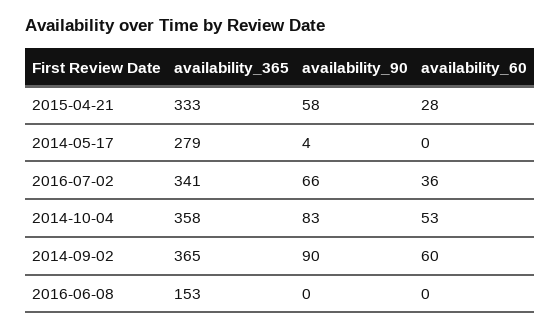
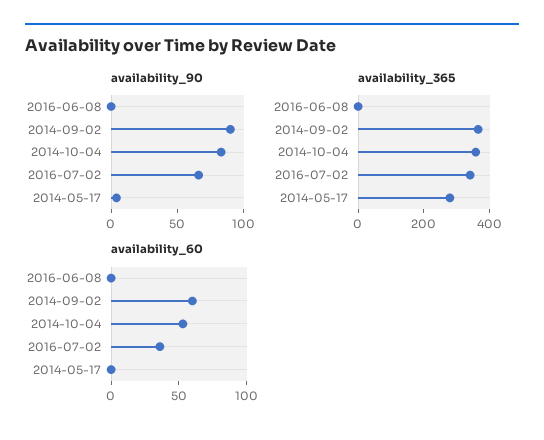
  {
    "availability_365": {
-     "2015-04-21": 333,
      "2014-05-17": 279,
      "2016-07-02": 341,
      "2014-10-04": 358,
      "2014-09-02": 365,
-     "2016-06-08": 153
+     "2016-06-08": 0
    },
    "availability_90": {
-     "2015-04-21": 58,
      "2014-05-17": 4,
      "2016-07-02": 66,
      "2014-10-04": 83,
      "2014-09-02": 90,
      "2016-06-08": 0
    },
    "availability_60": {
-     "2015-04-21": 28,
      "2014-05-17": 0,
      "2016-07-02": 36,
      "2014-10-04": 53,
      "2014-09-02": 60,
      "2016-06-08": 0
    }
  }

